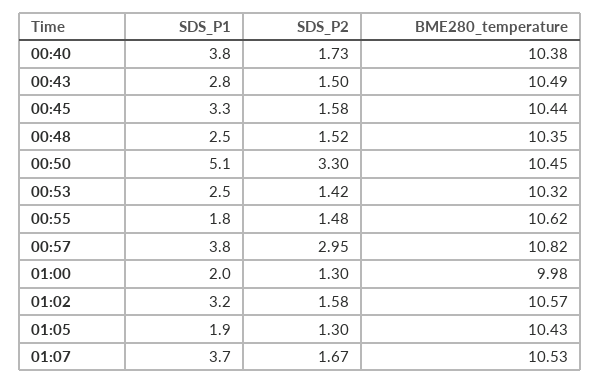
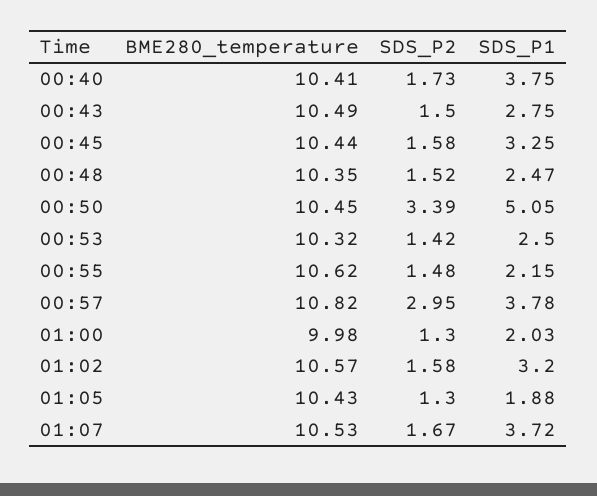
  {
    "SDS_P1": {
      "00:40": 3.75,
      "00:43": 2.75,
      "00:45": 3.25,
      "00:48": 2.47,
      "00:50": 5.05,
      "00:53": 2.5,
-     "00:55": 1.8,
+     "00:55": 2.15,
      "00:57": 3.78,
      "01:00": 2.03,
      "01:02": 3.2,
      "01:05": 1.88,
      "01:07": 3.72
    },
    "SDS_P2": {
      "00:40": 1.73,
      "00:43": 1.5,
      "00:45": 1.58,
      "00:48": 1.52,
-     "00:50": 3.3,
+     "00:50": 3.39,
      "00:53": 1.42,
      "00:55": 1.48,
      "00:57": 2.95,
      "01:00": 1.3,
      "01:02": 1.58,
      "01:05": 1.3,
      "01:07": 1.67
    },
    "BME280_temperature": {
-     "00:40": 10.38,
+     "00:40": 10.41,
      "00:43": 10.49,
      "00:45": 10.44,
      "00:48": 10.35,
      "00:50": 10.45,
      "00:53": 10.32,
      "00:55": 10.62,
      "00:57": 10.82,
      "01:00": 9.98,
      "01:02": 10.57,
      "01:05": 10.43,
      "01:07": 10.53
    }
  }

